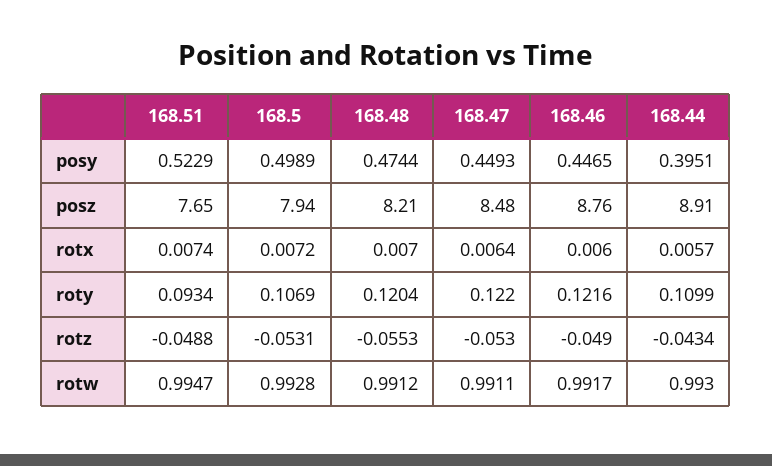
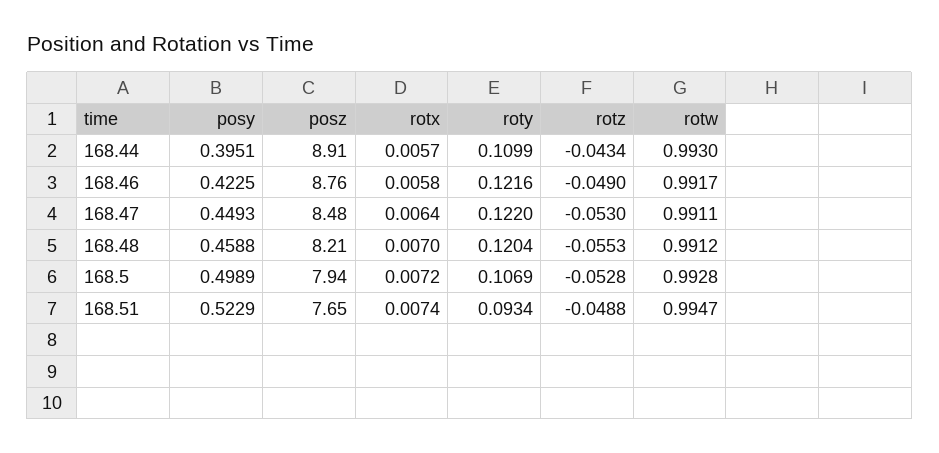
  {
    "168.51": {
      "posy": 0.5229,
      "posz": 7.65,
      "rotx": 0.0074,
      "roty": 0.0934,
      "rotz": -0.0488,
      "rotw": 0.9947
    },
    "168.5": {
      "posy": 0.4989,
      "posz": 7.94,
      "rotx": 0.0072,
      "roty": 0.1069,
-     "rotz": -0.0531,
+     "rotz": -0.0528,
      "rotw": 0.9928
    },
    "168.48": {
-     "posy": 0.4744,
+     "posy": 0.4588,
      "posz": 8.21,
      "rotx": 0.007,
      "roty": 0.1204,
      "rotz": -0.0553,
      "rotw": 0.9912
    },
    "168.47": {
      "posy": 0.4493,
      "posz": 8.48,
      "rotx": 0.0064,
      "roty": 0.122,
      "rotz": -0.053,
      "rotw": 0.9911
    },
    "168.46": {
-     "posy": 0.4465,
+     "posy": 0.4225,
      "posz": 8.76,
-     "rotx": 0.006,
+     "rotx": 0.0058,
      "roty": 0.1216,
      "rotz": -0.049,
      "rotw": 0.9917
    },
    "168.44": {
      "posy": 0.3951,
      "posz": 8.91,
      "rotx": 0.0057,
      "roty": 0.1099,
      "rotz": -0.0434,
      "rotw": 0.993
    }
  }

